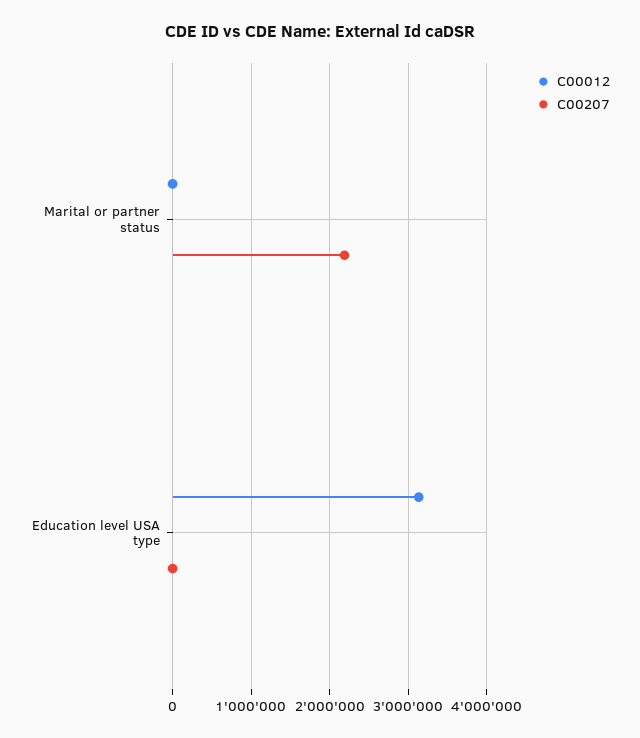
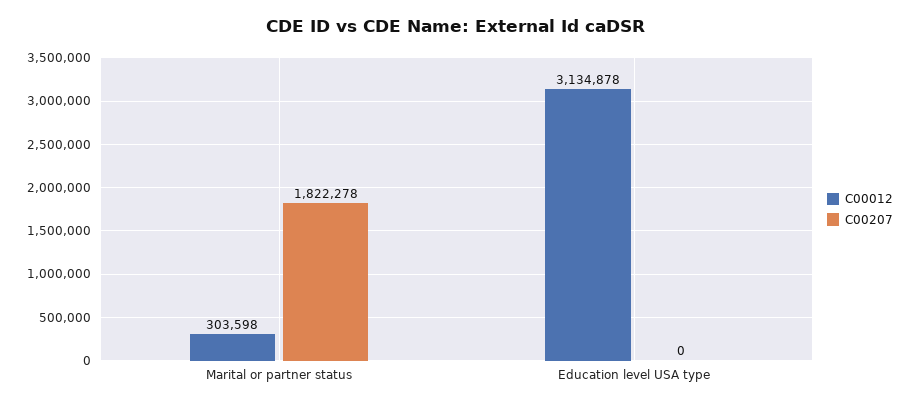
  {
    "C00012": {
-     "Marital or partner status": 0,
+     "Marital or partner status": 303598,
      "Education level USA type": 3134878
    },
    "C00207": {
-     "Marital or partner status": 2200000,
+     "Marital or partner status": 1822278,
      "Education level USA type": 0
    }
  }

